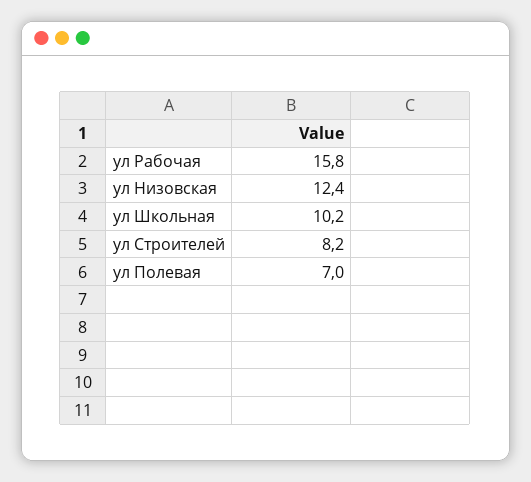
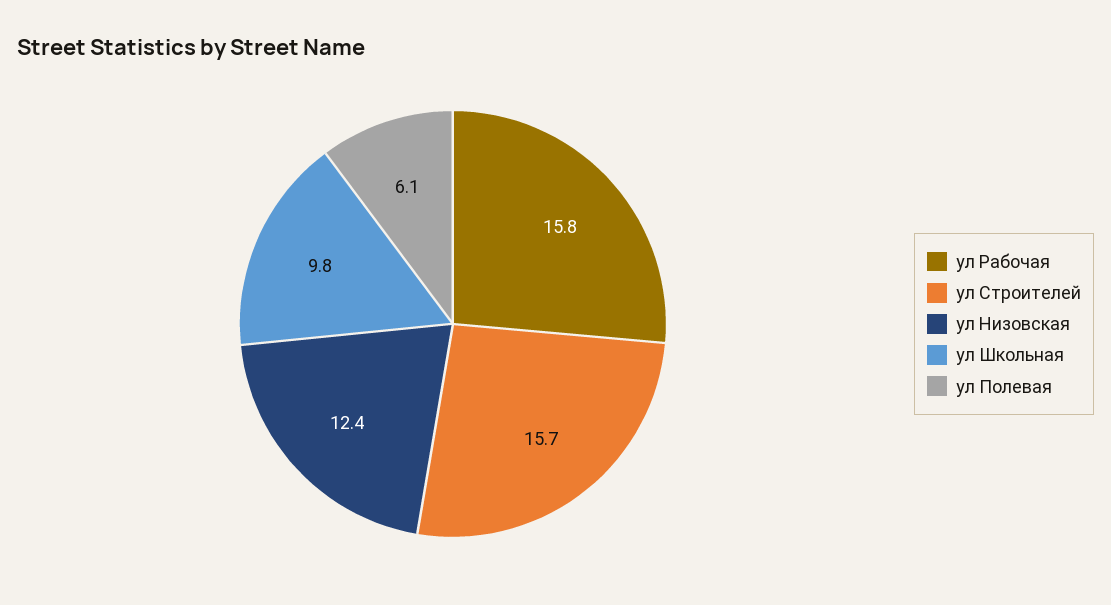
  {
    "ул Рабочая": 15.8,
    "ул Низовская": 12.4,
-   "ул Школьная": 10.2,
+   "ул Школьная": 9.8,
-   "ул Строителей": 8.2,
+   "ул Строителей": 15.7,
-   "ул Полевая": 7
+   "ул Полевая": 6.1
  }

